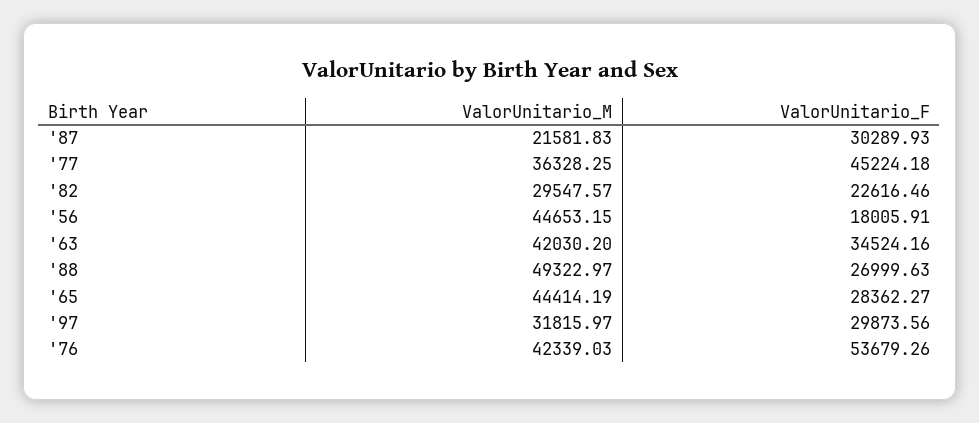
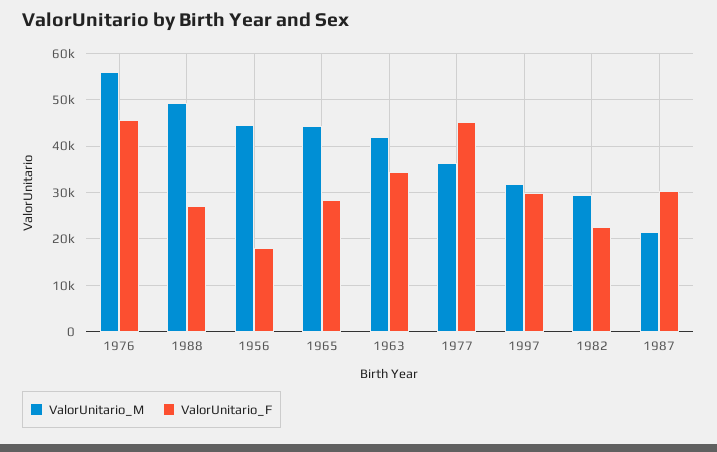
  {
    "ValorUnitario_M": {
      "'87": 21581.83,
      "'77": 36328.25,
      "'82": 29547.57,
      "'56": 44653.15,
      "'63": 42030.2,
      "'88": 49322.97,
      "'65": 44414.19,
      "'97": 31815.97,
-     "'76": 42339.03
+     "'76": 56000
    },
    "ValorUnitario_F": {
      "'87": 30289.93,
      "'77": 45224.18,
      "'82": 22616.46,
      "'56": 18005.91,
      "'63": 34524.16,
      "'88": 26999.63,
      "'65": 28362.27,
      "'97": 29873.56,
-     "'76": 53679.26
+     "'76": 46000
    }
  }

